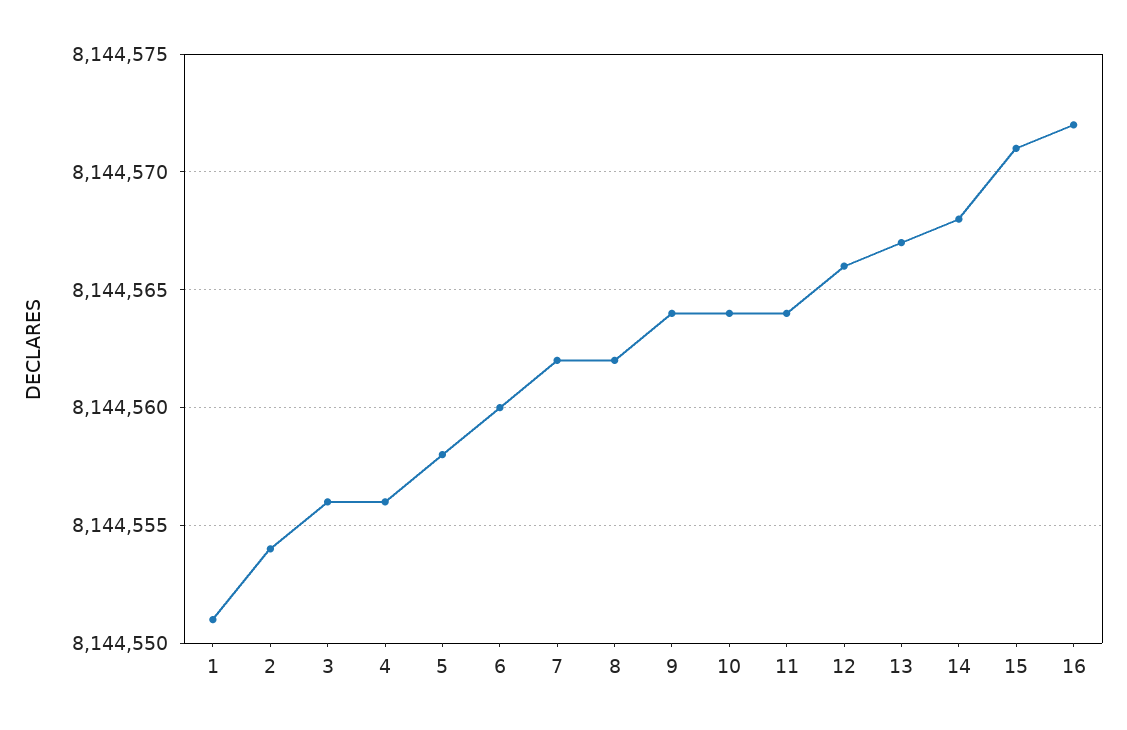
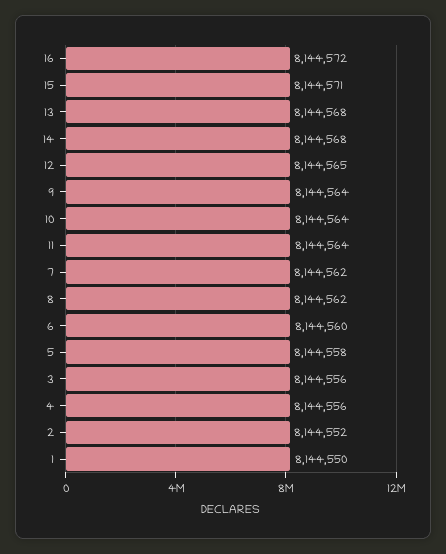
  {
-   "1": 8144551,
+   "1": 8144550,
-   "2": 8144554,
+   "2": 8144552,
    "3": 8144556,
    "4": 8144556,
    "5": 8144558,
    "6": 8144560,
    "7": 8144562,
    "8": 8144562,
    "9": 8144564,
    "10": 8144564,
    "11": 8144564,
-   "12": 8144566,
+   "12": 8144565,
-   "13": 8144567,
+   "13": 8144568,
    "14": 8144568,
    "15": 8144571,
    "16": 8144572
  }

